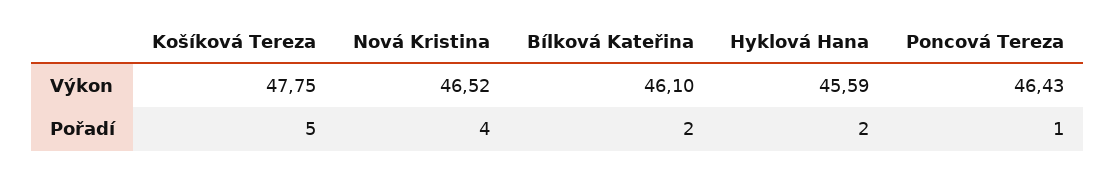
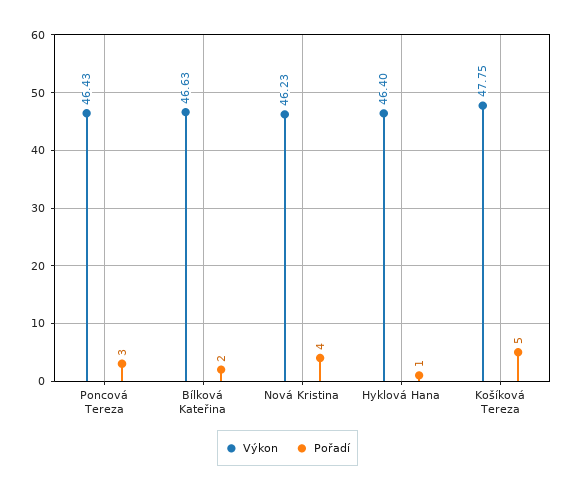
  {
    "Výkon": {
      "Košíková Tereza": 47.75,
-     "Nová Kristina": 46.52,
+     "Nová Kristina": 46.23,
-     "Bílková Kateřina": 46.1,
+     "Bílková Kateřina": 46.63,
-     "Hyklová Hana": 45.59,
+     "Hyklová Hana": 46.4,
      "Poncová Tereza": 46.43
    },
    "Pořadí": {
      "Košíková Tereza": 5,
      "Nová Kristina": 4,
      "Bílková Kateřina": 2,
-     "Hyklová Hana": 2,
+     "Hyklová Hana": 1,
-     "Poncová Tereza": 1
+     "Poncová Tereza": 3
    }
  }

